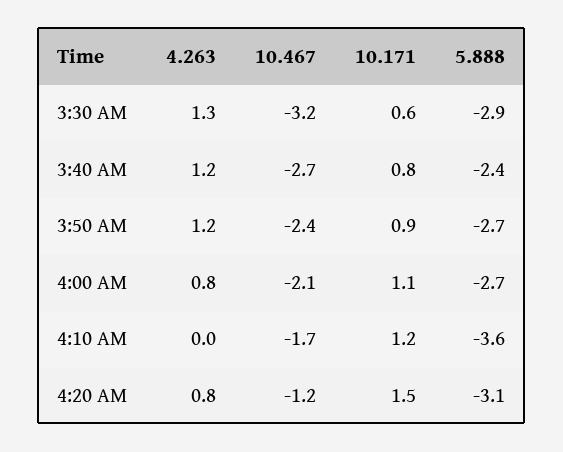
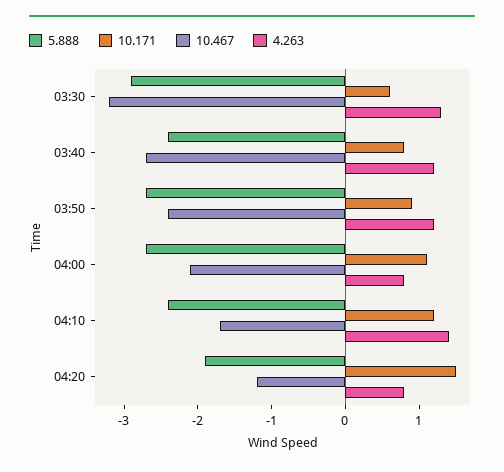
  {
    "4.263": {
      "3:30 AM": 1.3,
      "3:40 AM": 1.2,
      "3:50 AM": 1.2,
      "4:00 AM": 0.8,
-     "4:10 AM": 0,
+     "4:10 AM": 1.5,
      "4:20 AM": 0.8
    },
    "10.467": {
      "3:30 AM": -3.2,
      "3:40 AM": -2.7,
      "3:50 AM": -2.4,
      "4:00 AM": -2.1,
      "4:10 AM": -1.7,
      "4:20 AM": -1.2
    },
    "10.171": {
      "3:30 AM": 0.6,
      "3:40 AM": 0.8,
      "3:50 AM": 0.9,
      "4:00 AM": 1.1,
      "4:10 AM": 1.2,
      "4:20 AM": 1.5
    },
    "5.888": {
      "3:30 AM": -2.9,
      "3:40 AM": -2.4,
      "3:50 AM": -2.7,
      "4:00 AM": -2.7,
-     "4:10 AM": -3.6,
+     "4:10 AM": -2.5,
-     "4:20 AM": -3.1
+     "4:20 AM": -2
    }
  }

